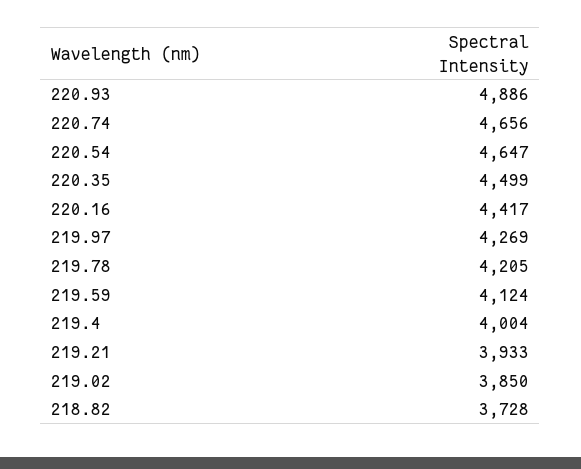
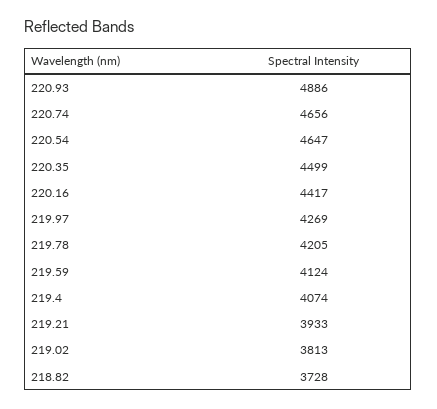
  {
    "220.93": 4886,
    "220.74": 4656,
    "220.54": 4647,
    "220.35": 4499,
    "220.16": 4417,
    "219.97": 4269,
    "219.78": 4205,
    "219.59": 4124,
-   "219.4": 4004,
+   "219.4": 4074,
    "219.21": 3933,
-   "219.02": 3850,
+   "219.02": 3813,
    "218.82": 3728
  }

